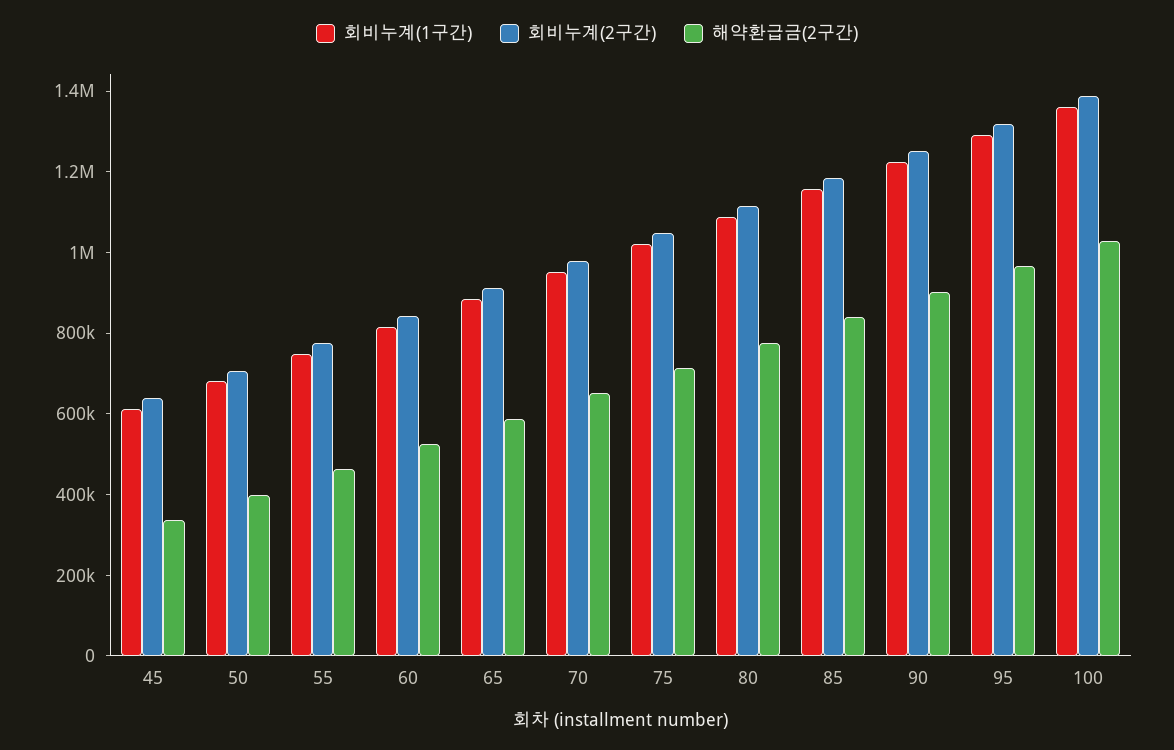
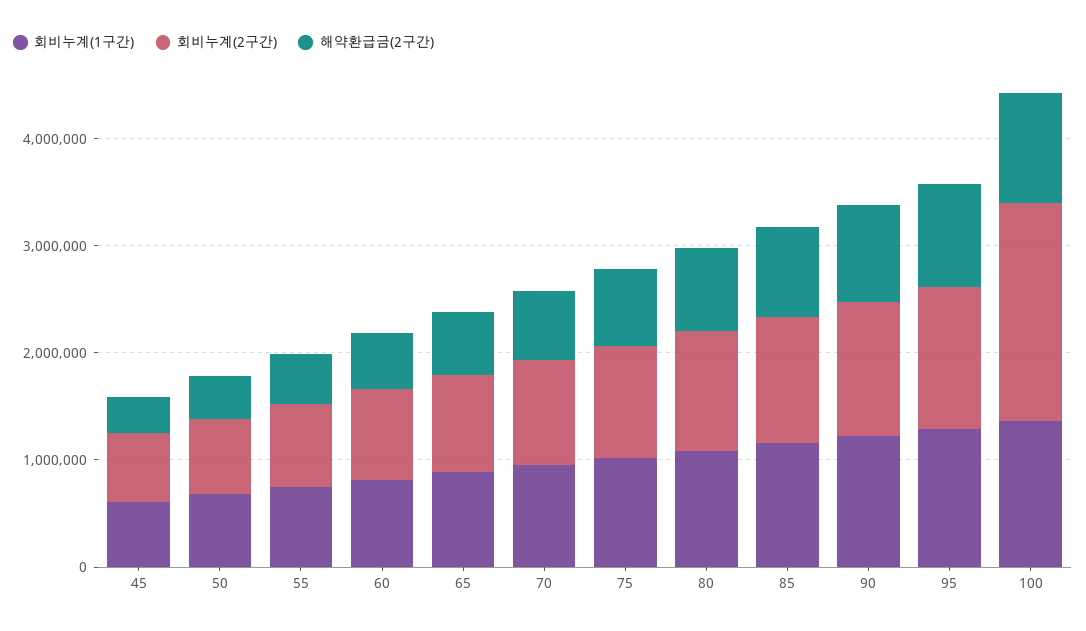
  {
    "회비누계(1구간)": {
      "45": 600000,
      "50": 700000,
      "55": 750000,
      "60": 800000,
      "65": 900000,
      "70": 950000,
      "75": 1000000,
      "80": 1100000,
      "85": 1150000,
      "90": 1200000,
      "95": 1300000,
      "100": 1350000
    },
    "회비누계(2구간)": {
      "45": 650000,
      "50": 700000,
      "55": 800000,
      "60": 850000,
      "65": 900000,
      "70": 1000000,
      "75": 1050000,
      "80": 1100000,
      "85": 1200000,
      "90": 1250000,
      "95": 1300000,
-     "100": 1400000
+     "100": 2000000
    },
    "해약환급금(2구간)": {
      "45": 350000,
      "50": 400000,
      "55": 450000,
      "60": 500000,
      "65": 600000,
      "70": 650000,
      "75": 700000,
      "80": 800000,
      "85": 850000,
      "90": 900000,
      "95": 950000,
      "100": 1050000
    }
  }

